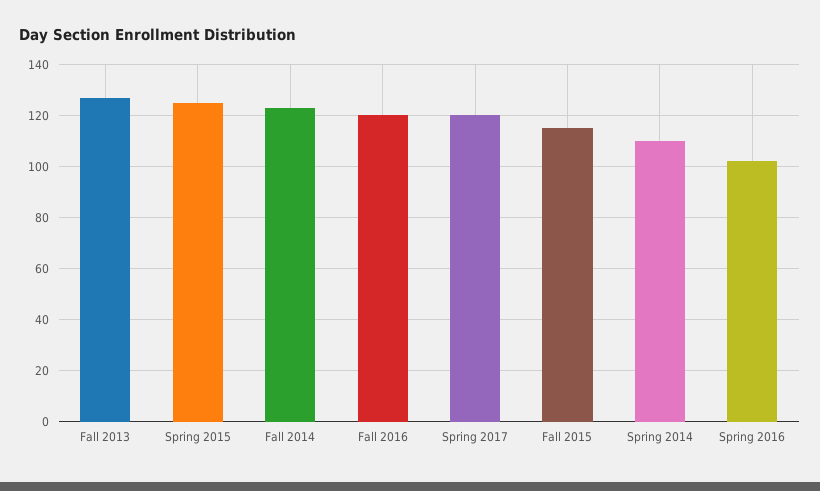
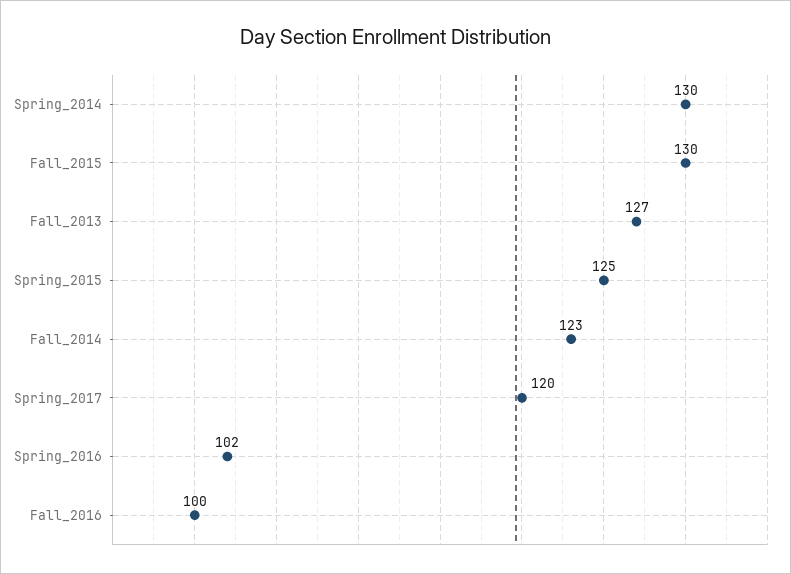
  {
    "Fall 2013": 127,
    "Spring 2015": 125,
    "Fall 2014": 123,
-   "Fall 2016": 120,
+   "Fall 2016": 100,
    "Spring 2017": 120,
-   "Fall 2015": 115,
+   "Fall 2015": 130,
-   "Spring 2014": 110,
+   "Spring 2014": 130,
    "Spring 2016": 102
  }

